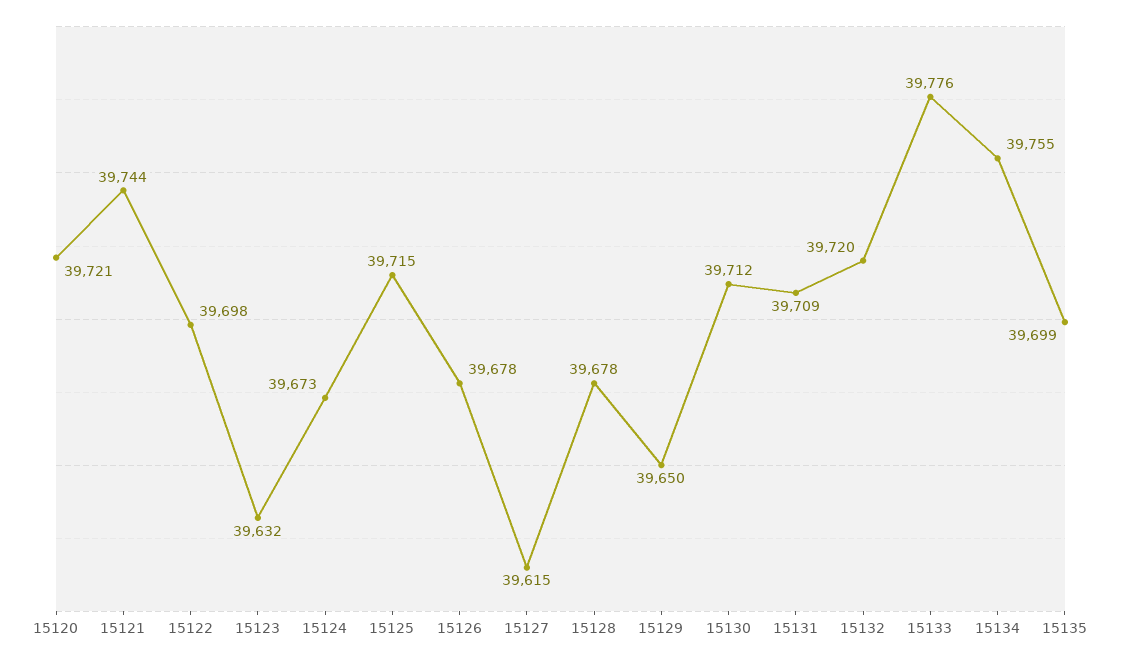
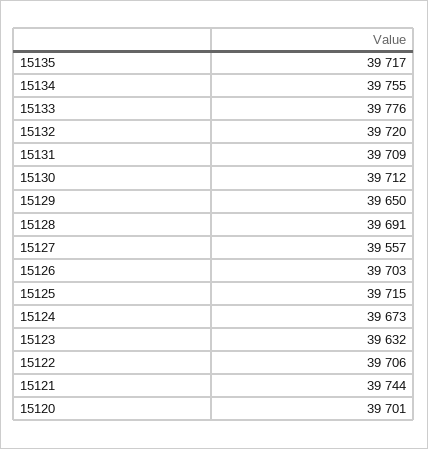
  {
-   "15120": 39721,
+   "15120": 39701,
    "15121": 39744,
-   "15122": 39698,
+   "15122": 39706,
    "15123": 39632,
    "15124": 39673,
    "15125": 39715,
-   "15126": 39678,
+   "15126": 39703,
-   "15127": 39615,
+   "15127": 39557,
-   "15128": 39678,
+   "15128": 39691,
    "15129": 39650,
    "15130": 39712,
    "15131": 39709,
    "15132": 39720,
    "15133": 39776,
    "15134": 39755,
-   "15135": 39699
+   "15135": 39717
  }

